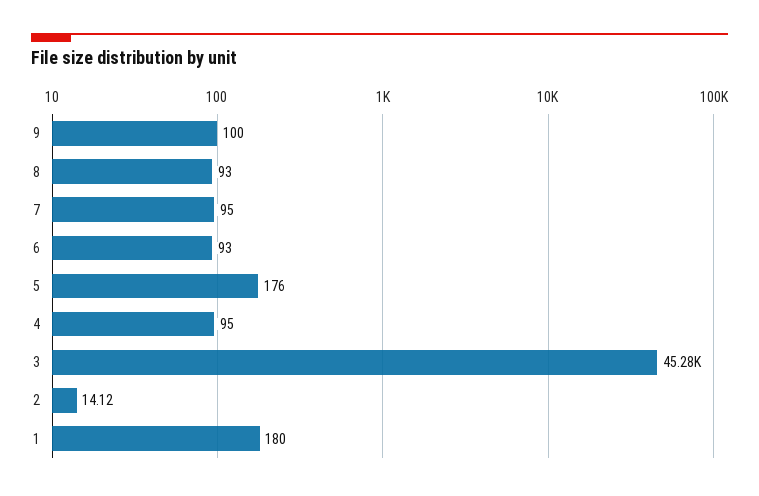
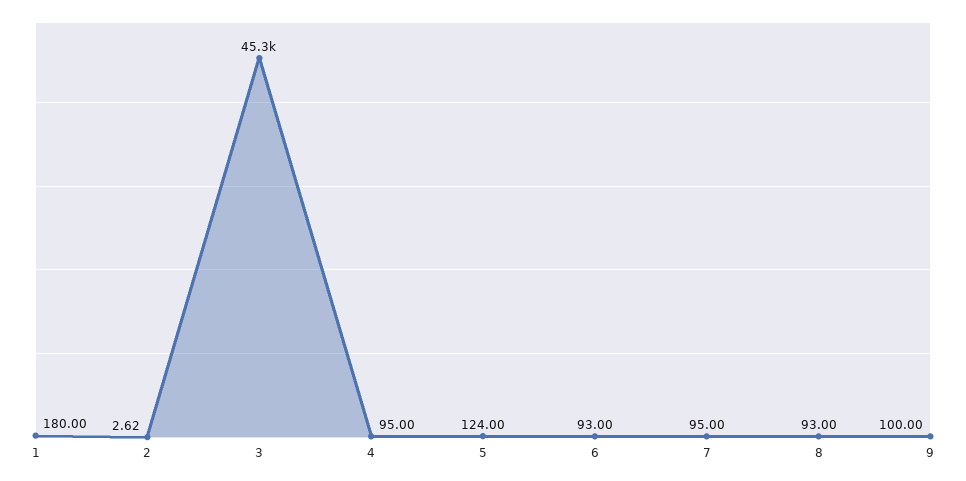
  {
    "9": 100,
    "8": 93,
    "7": 95,
    "6": 93,
-   "5": 176,
+   "5": 124,
    "4": 95,
    "3": 45280,
-   "2": 14.12,
+   "2": 2.62,
    "1": 180
  }

